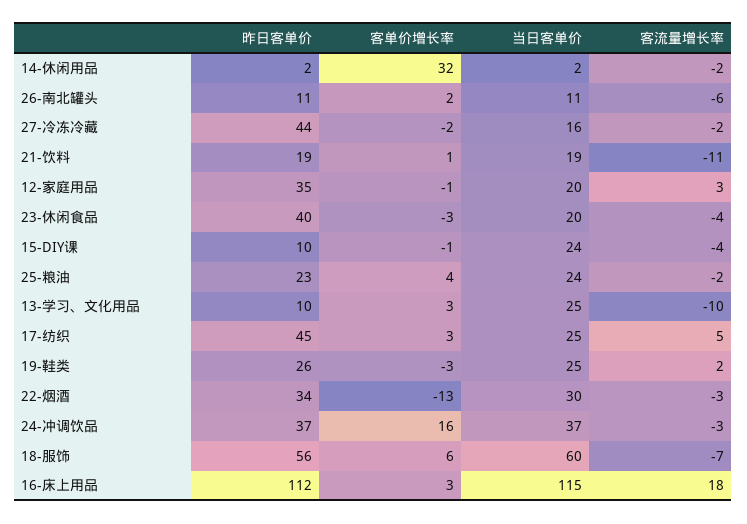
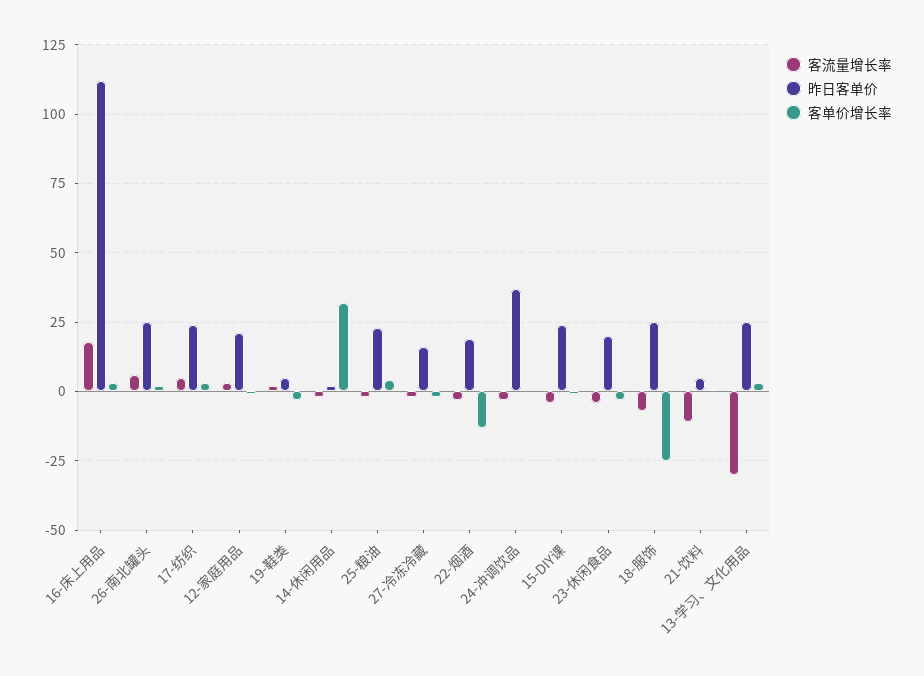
  {
    "昨日客单价": {
      "14-休闲用品": 2,
-     "26-南北罐头": 11,
+     "26-南北罐头": 25,
-     "27-冷冻冷藏": 44,
+     "27-冷冻冷藏": 15,
-     "21-饮料": 19,
+     "21-饮料": 5,
-     "12-家庭用品": 35,
+     "12-家庭用品": 20,
-     "23-休闲食品": 40,
+     "23-休闲食品": 20,
-     "15-DIY课": 10,
+     "15-DIY课": 25,
      "25-粮油": 23,
-     "13-学习、文化用品": 10,
+     "13-学习、文化用品": 25,
-     "17-纺织": 45,
+     "17-纺织": 25,
-     "19-鞋类": 26,
+     "19-鞋类": 5,
-     "22-烟酒": 34,
+     "22-烟酒": 20,
      "24-冲调饮品": 37,
-     "18-服饰": 56,
+     "18-服饰": 25,
      "16-床上用品": 112
    },
    "客单价增长率": {
      "14-休闲用品": 32,
      "26-南北罐头": 2,
      "27-冷冻冷藏": -2,
      "21-饮料": 1,
      "12-家庭用品": -1,
      "23-休闲食品": -3,
      "15-DIY课": -1,
      "25-粮油": 4,
      "13-学习、文化用品": 3,
      "17-纺织": 3,
      "19-鞋类": -3,
      "22-烟酒": -13,
-     "24-冲调饮品": 16,
+     "24-冲调饮品": 0,
-     "18-服饰": 6,
+     "18-服饰": -25,
      "16-床上用品": 3
    },
-   "当日客单价": {
-     "14-休闲用品": 2,
-     "26-南北罐头": 11,
-     "27-冷冻冷藏": 16,
-     "21-饮料": 19,
-     "12-家庭用品": 20,
-     "23-休闲食品": 20,
-     "15-DIY课": 24,
-     "25-粮油": 24,
-     "13-学习、文化用品": 25,
-     "17-纺织": 25,
-     "19-鞋类": 25,
-     "22-烟酒": 30,
-     "24-冲调饮品": 37,
-     "18-服饰": 60,
-     "16-床上用品": 115
-   },
    "客流量增长率": {
      "14-休闲用品": -2,
-     "26-南北罐头": -6,
+     "26-南北罐头": 5,
      "27-冷冻冷藏": -2,
      "21-饮料": -11,
      "12-家庭用品": 3,
      "23-休闲食品": -4,
      "15-DIY课": -4,
      "25-粮油": -2,
-     "13-学习、文化用品": -10,
+     "13-学习、文化用品": -30,
      "17-纺织": 5,
      "19-鞋类": 2,
      "22-烟酒": -3,
      "24-冲调饮品": -3,
      "18-服饰": -7,
      "16-床上用品": 18
    }
  }

